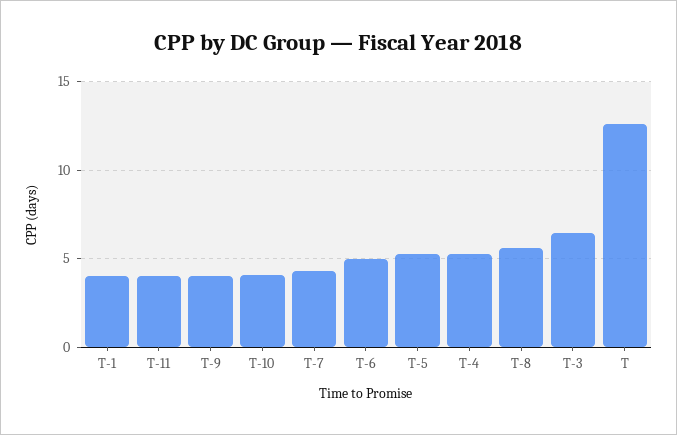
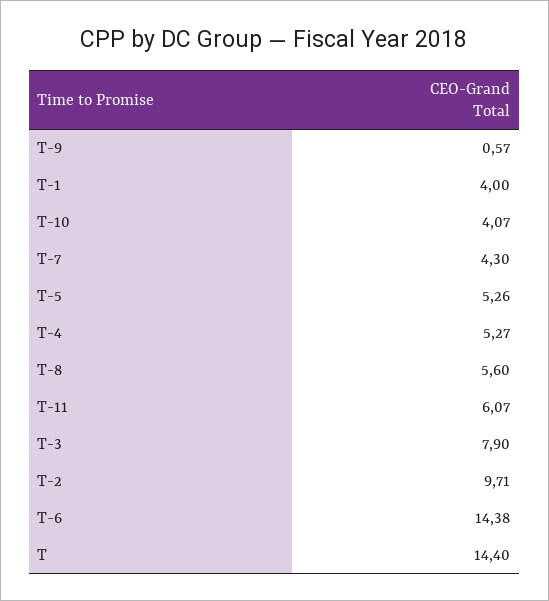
  {
    "T-1": 4,
-   "T-11": 4,
+   "T-11": 6.07,
-   "T-9": 4,
+   "T-9": 0.57,
    "T-10": 4.07,
    "T-7": 4.3,
-   "T-6": 5,
+   "T-6": 14.38,
    "T-5": 5.26,
    "T-4": 5.27,
    "T-8": 5.6,
-   "T-3": 6.5,
+   "T-3": 7.9,
-   "T": 12.5
+   "T": 14.4,
+   "T-2": 9.71
  }

